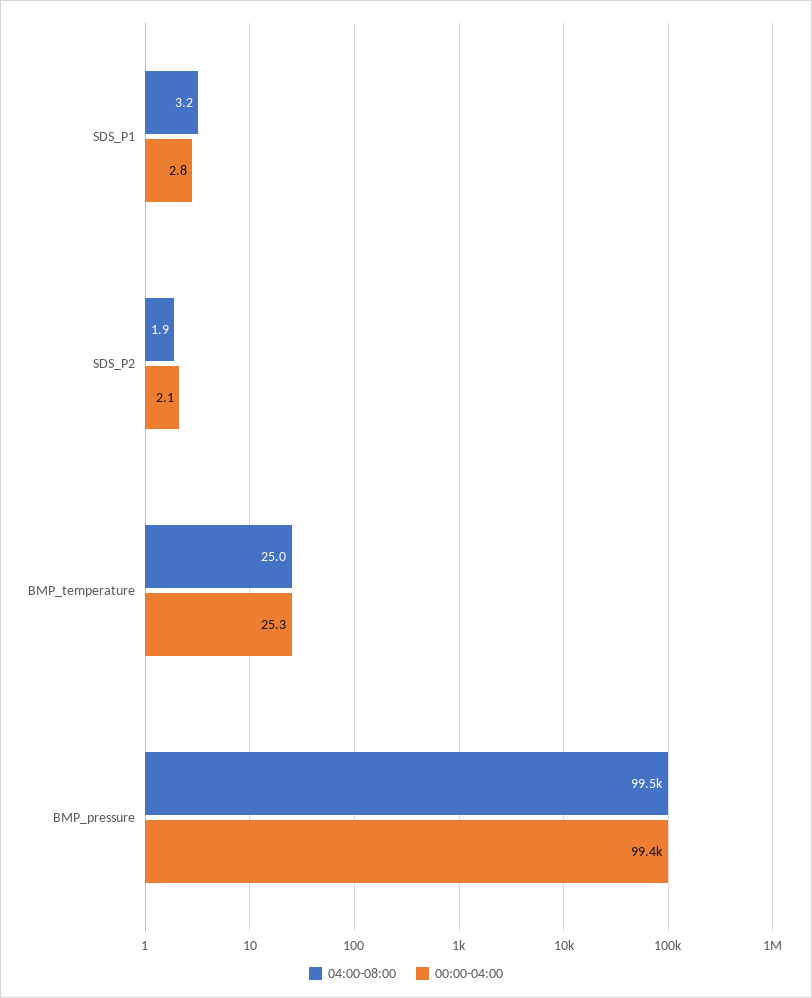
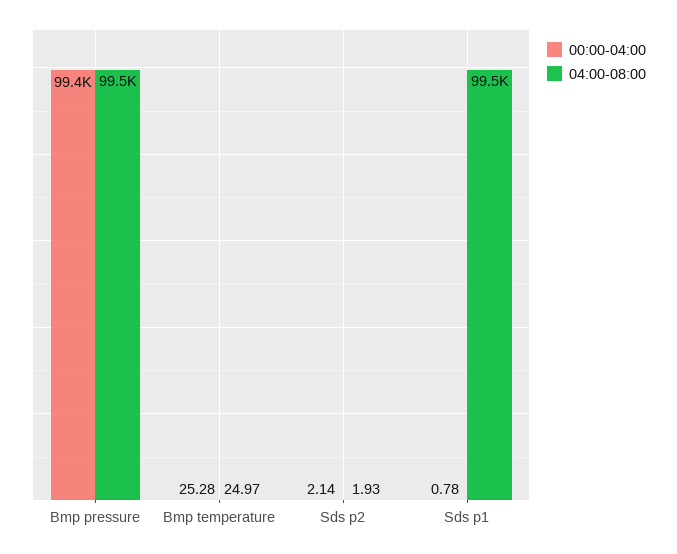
  {
    "04:00-08:00": {
-     "SDS_P1": 3.2,
+     "SDS_P1": 99500,
      "SDS_P2": 1.93,
      "BMP_temperature": 24.97,
      "BMP_pressure": 99500
    },
    "00:00-04:00": {
-     "SDS_P1": 2.8,
+     "SDS_P1": 0.78,
      "SDS_P2": 2.14,
      "BMP_temperature": 25.28,
      "BMP_pressure": 99400
    }
  }

